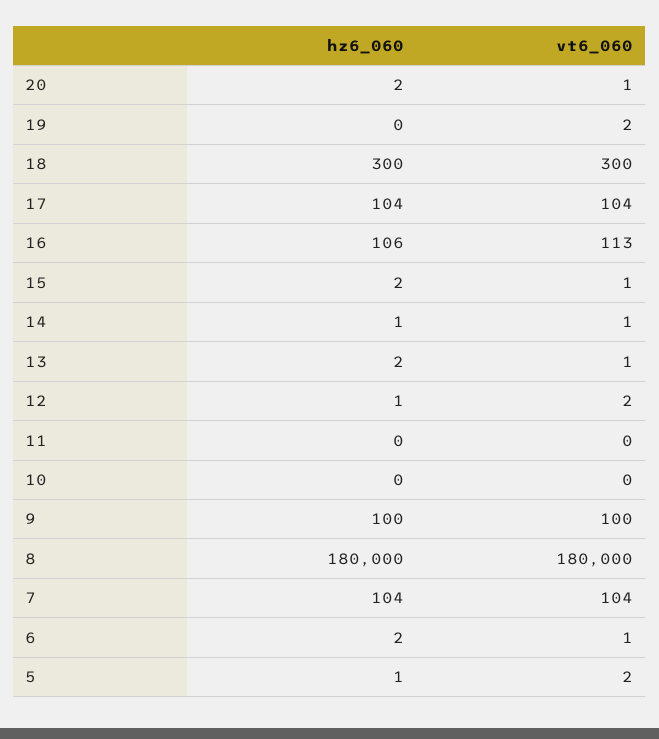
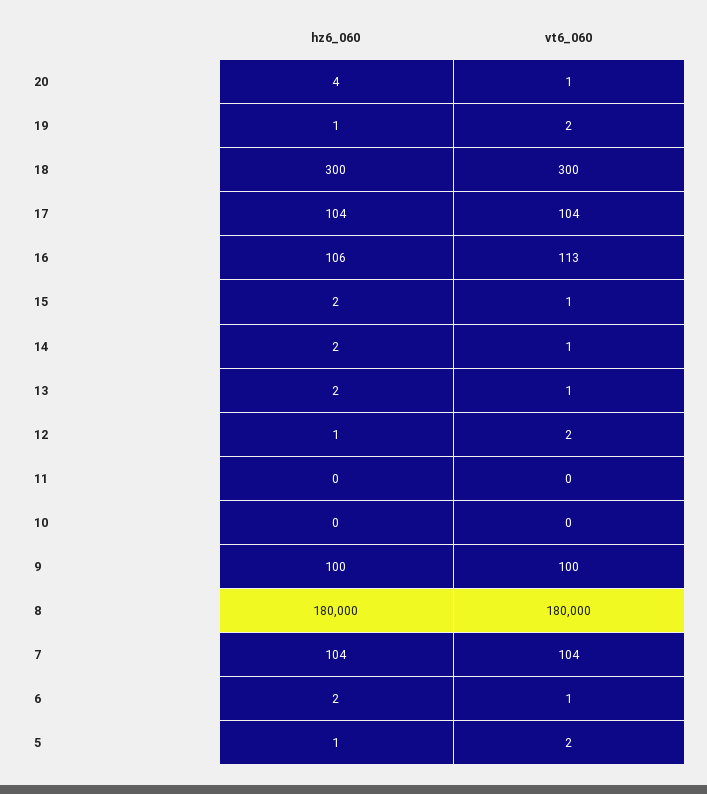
  {
    "hz6_060": {
-     "20": 2,
+     "20": 4,
-     "19": 0,
+     "19": 1,
      "18": 300,
      "17": 104,
      "16": 106,
      "15": 2,
-     "14": 1,
+     "14": 2,
      "13": 2,
      "12": 1,
      "11": 0,
      "10": 0,
      "9": 100,
      "8": 180000,
      "7": 104,
      "6": 2,
      "5": 1
    },
    "vt6_060": {
      "20": 1,
      "19": 2,
      "18": 300,
      "17": 104,
      "16": 113,
      "15": 1,
      "14": 1,
      "13": 1,
      "12": 2,
      "11": 0,
      "10": 0,
      "9": 100,
      "8": 180000,
      "7": 104,
      "6": 1,
      "5": 2
    }
  }

